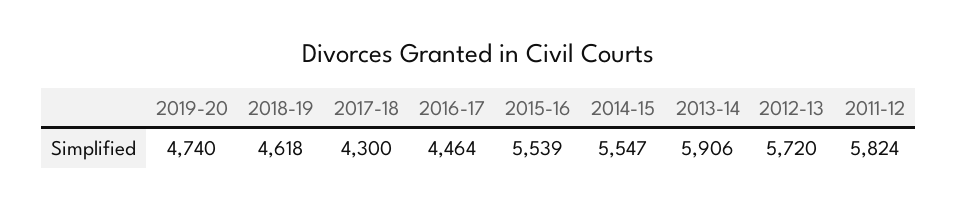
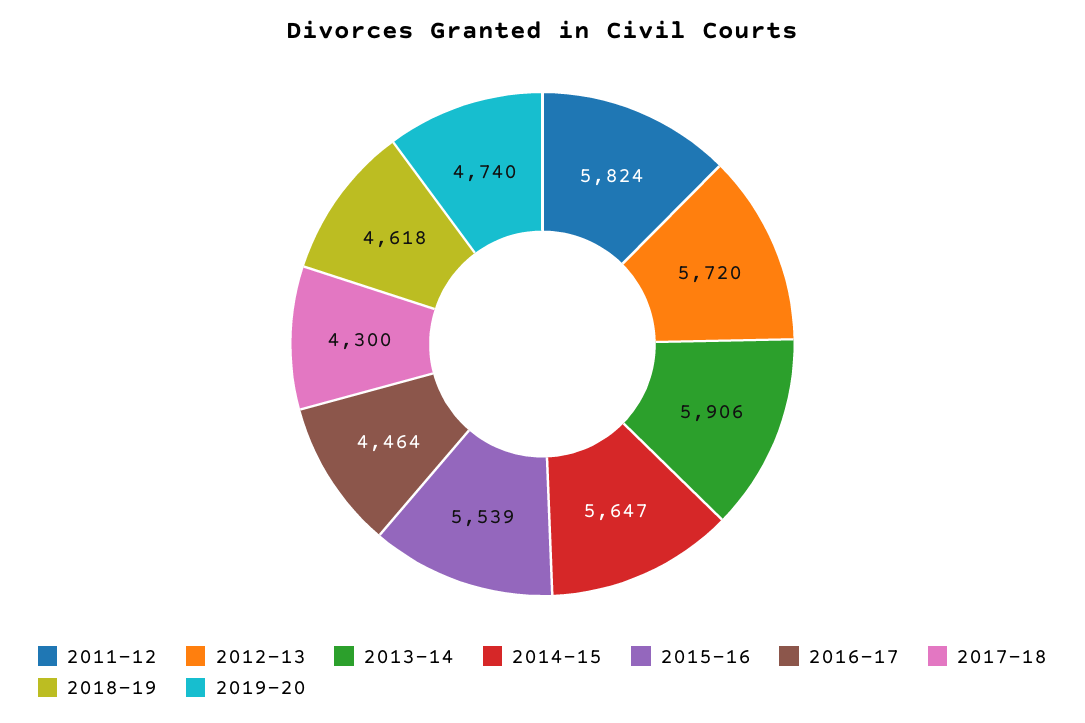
  {
    "2019-20": 4740,
    "2018-19": 4618,
    "2017-18": 4300,
    "2016-17": 4464,
    "2015-16": 5539,
-   "2014-15": 5547,
+   "2014-15": 5647,
    "2013-14": 5906,
    "2012-13": 5720,
    "2011-12": 5824
  }

